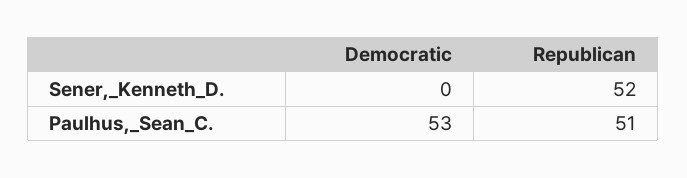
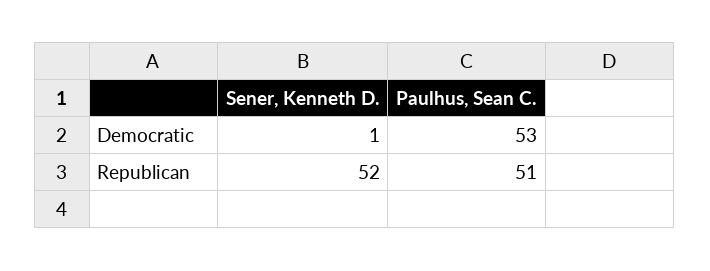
  {
    "Democratic": {
-     "Sener,_Kenneth_D.": 0,
+     "Sener,_Kenneth_D.": 1,
      "Paulhus,_Sean_C.": 53
    },
    "Republican": {
      "Sener,_Kenneth_D.": 52,
      "Paulhus,_Sean_C.": 51
    }
  }

